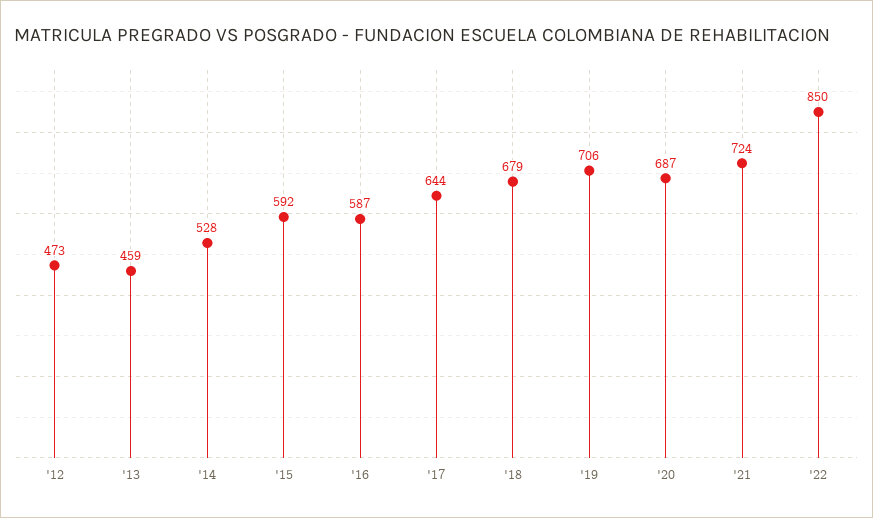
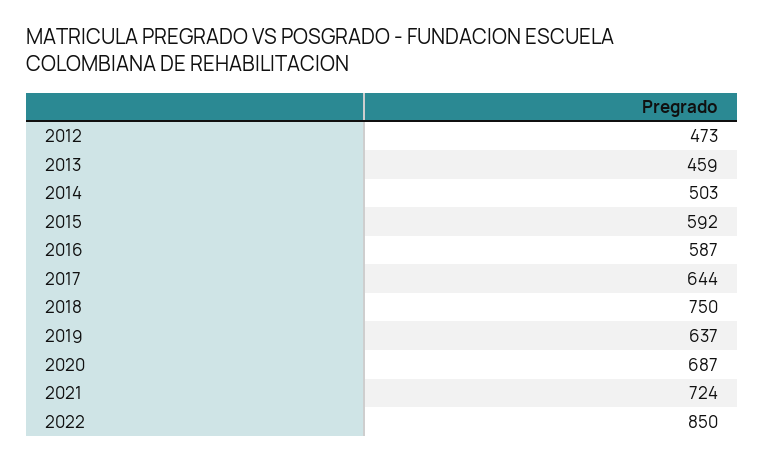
  {
    "'12": 473,
    "'13": 459,
-   "'14": 528,
+   "'14": 503,
    "'15": 592,
    "'16": 587,
    "'17": 644,
-   "'18": 679,
+   "'18": 750,
-   "'19": 706,
+   "'19": 637,
    "'20": 687,
    "'21": 724,
    "'22": 850
  }

